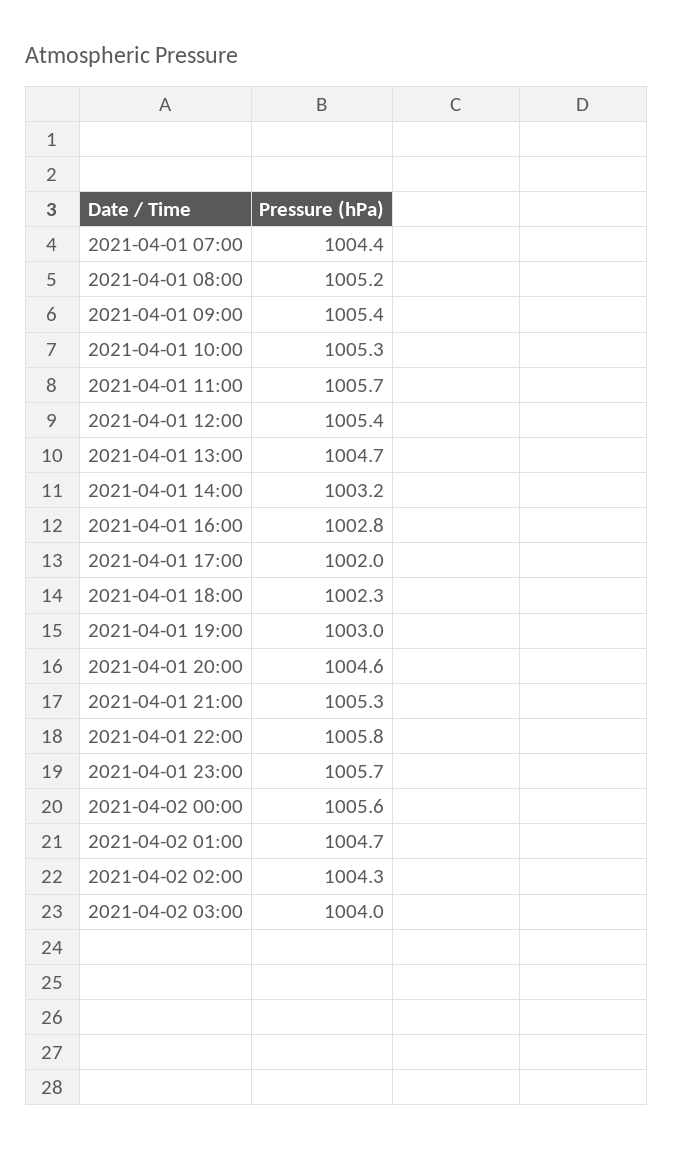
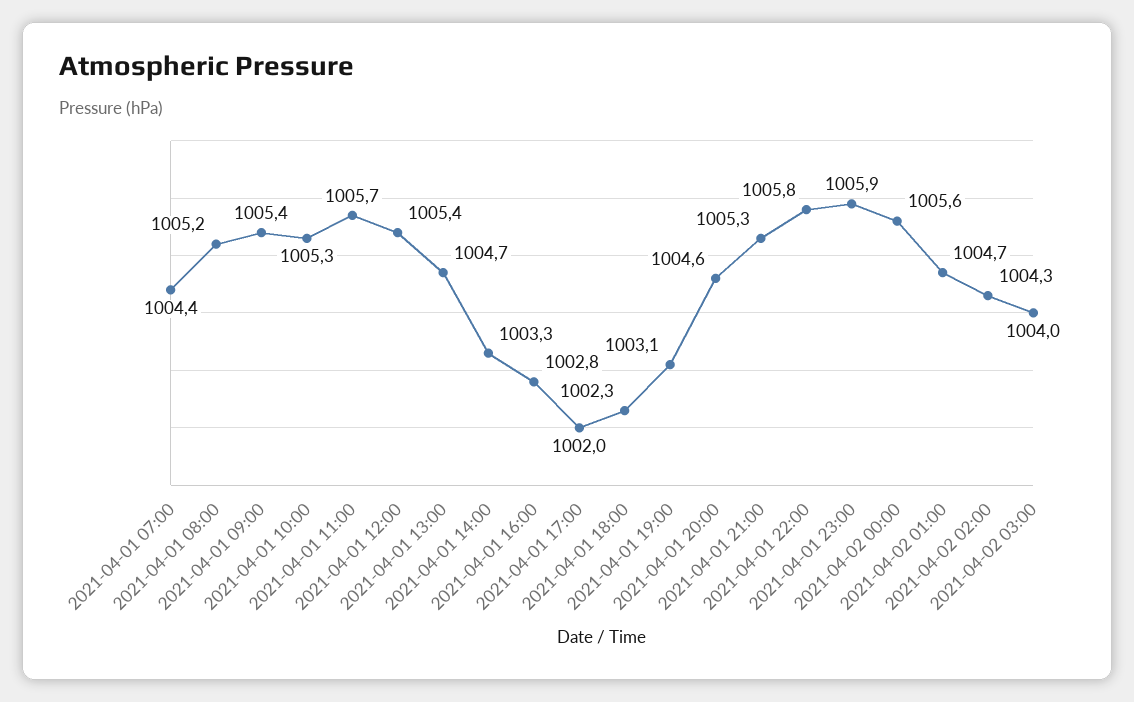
  {
    "2021-04-01 07:00": 1004.4,
    "2021-04-01 08:00": 1005.2,
    "2021-04-01 09:00": 1005.4,
    "2021-04-01 10:00": 1005.3,
    "2021-04-01 11:00": 1005.7,
    "2021-04-01 12:00": 1005.4,
    "2021-04-01 13:00": 1004.7,
-   "2021-04-01 14:00": 1003.2,
+   "2021-04-01 14:00": 1003.3,
    "2021-04-01 16:00": 1002.8,
    "2021-04-01 17:00": 1002,
    "2021-04-01 18:00": 1002.3,
-   "2021-04-01 19:00": 1003,
+   "2021-04-01 19:00": 1003.1,
    "2021-04-01 20:00": 1004.6,
    "2021-04-01 21:00": 1005.3,
    "2021-04-01 22:00": 1005.8,
-   "2021-04-01 23:00": 1005.7,
+   "2021-04-01 23:00": 1005.9,
    "2021-04-02 00:00": 1005.6,
    "2021-04-02 01:00": 1004.7,
    "2021-04-02 02:00": 1004.3,
    "2021-04-02 03:00": 1004
  }

